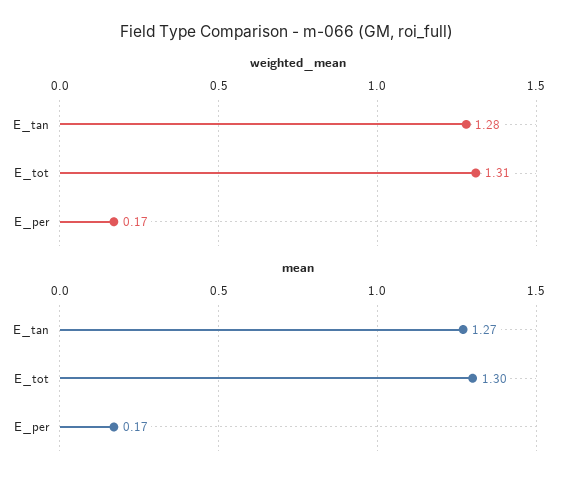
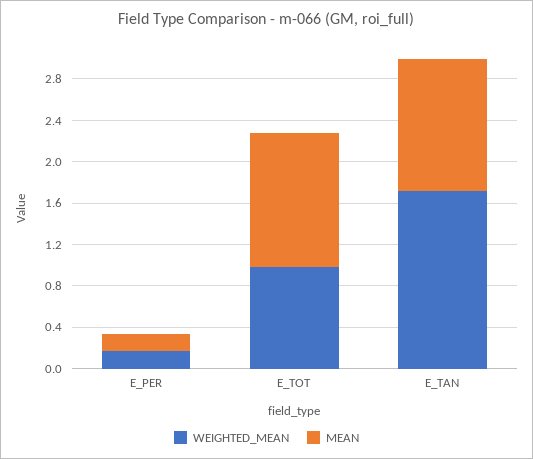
  {
    "weighted_mean": {
-     "E_tan": 1.28,
+     "E_tan": 1.7,
-     "E_tot": 1.31,
+     "E_tot": 1,
      "E_per": 0.17
    },
    "mean": {
      "E_tan": 1.27,
      "E_tot": 1.3,
      "E_per": 0.17
    }
  }

